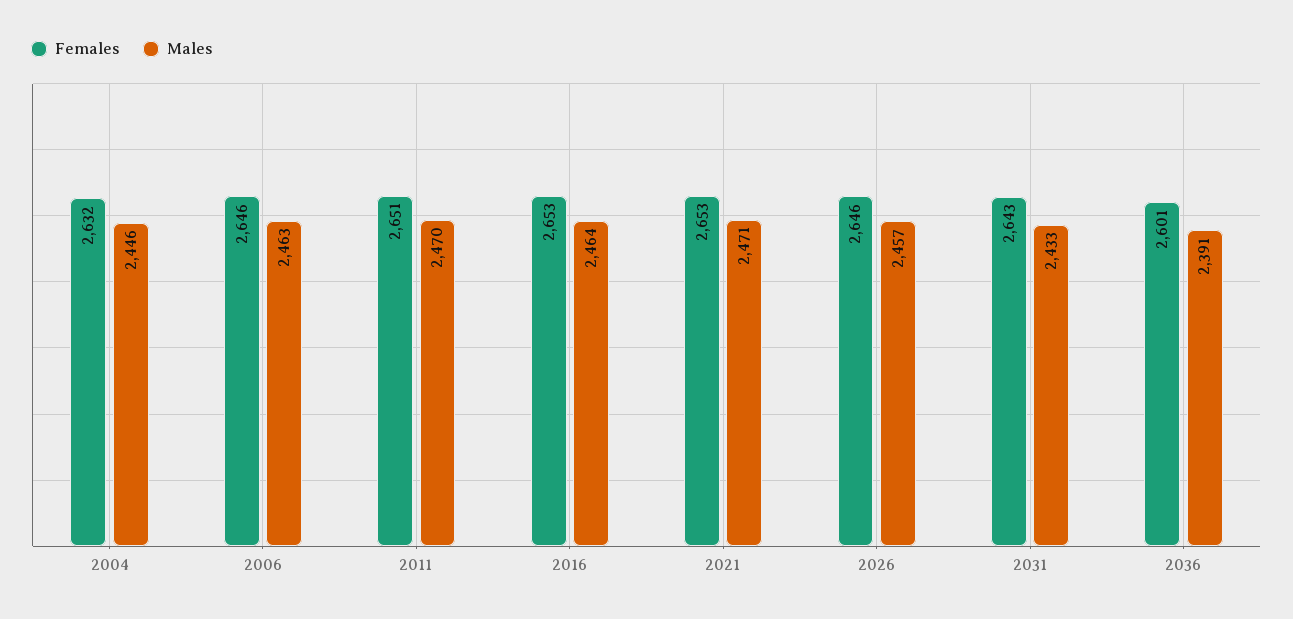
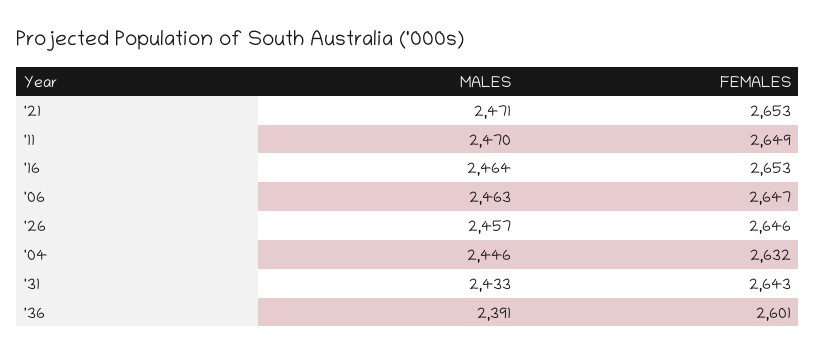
  {
    "Females": {
      "2004": 2632,
-     "2006": 2646,
+     "2006": 2647,
-     "2011": 2651,
+     "2011": 2649,
      "2016": 2653,
      "2021": 2653,
      "2026": 2646,
      "2031": 2643,
      "2036": 2601
    },
    "Males": {
      "2004": 2446,
      "2006": 2463,
      "2011": 2470,
      "2016": 2464,
      "2021": 2471,
      "2026": 2457,
      "2031": 2433,
      "2036": 2391
    }
  }

